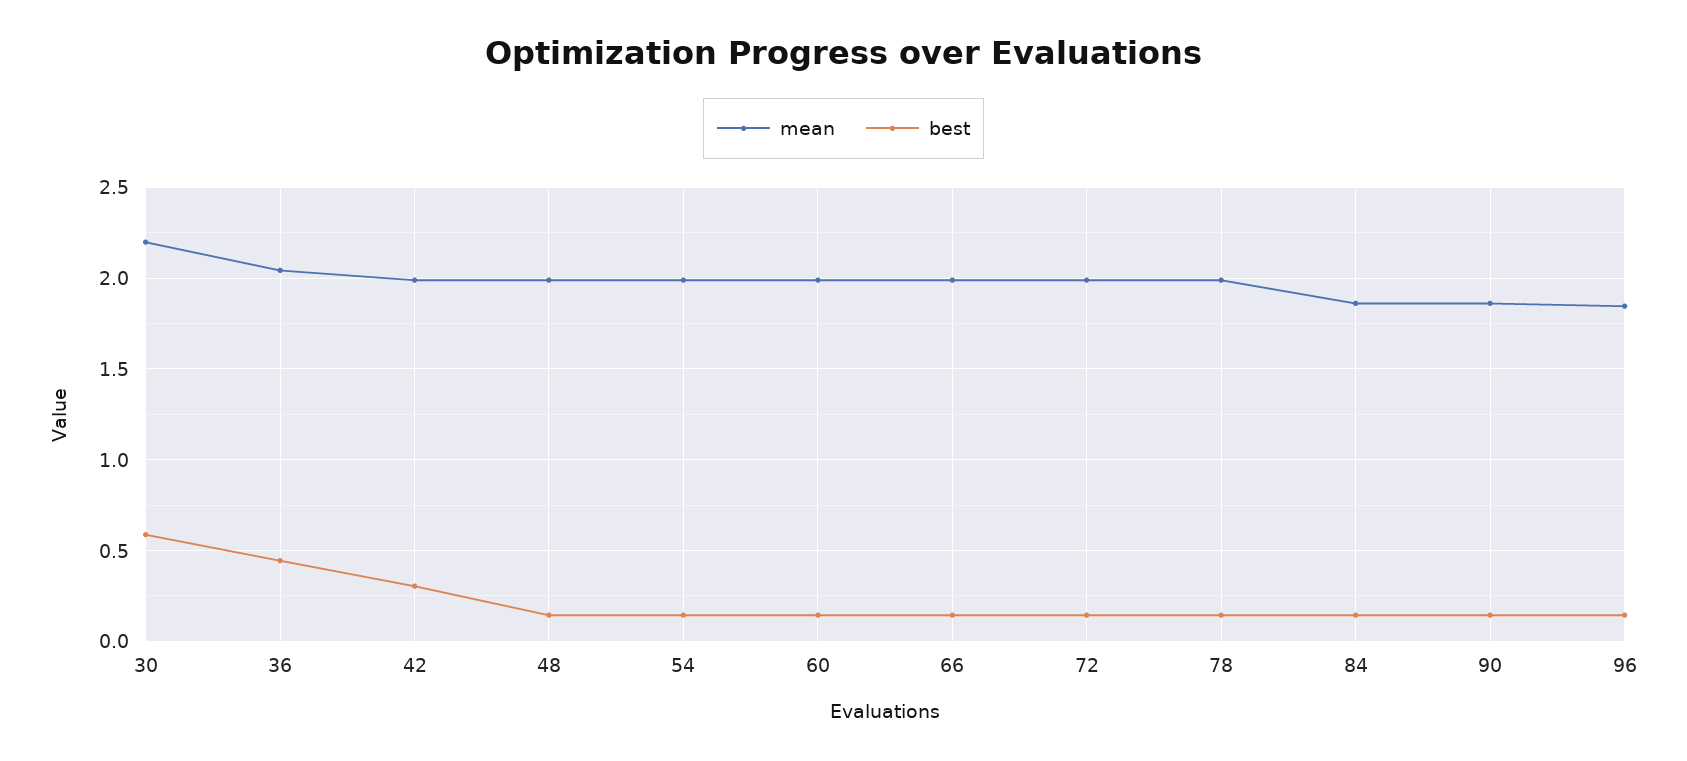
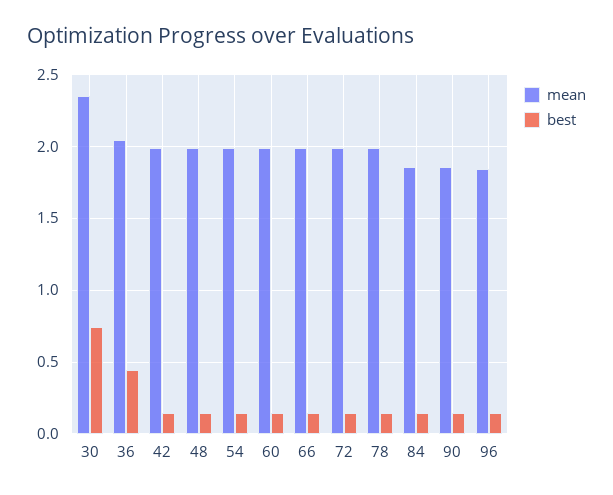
  {
    "mean": {
-     "30": 2.2,
+     "30": 2.35,
      "36": 2.05,
      "42": 2,
      "48": 2,
      "54": 2,
      "60": 2,
      "66": 2,
      "72": 2,
      "78": 2,
      "84": 1.85,
      "90": 1.85,
      "96": 1.85
    },
    "best": {
-     "30": 0.6,
+     "30": 0.75,
      "36": 0.45,
-     "42": 0.3,
+     "42": 0.15,
      "48": 0.15,
      "54": 0.15,
      "60": 0.15,
      "66": 0.15,
      "72": 0.15,
      "78": 0.15,
      "84": 0.15,
      "90": 0.15,
      "96": 0.15
    }
  }

